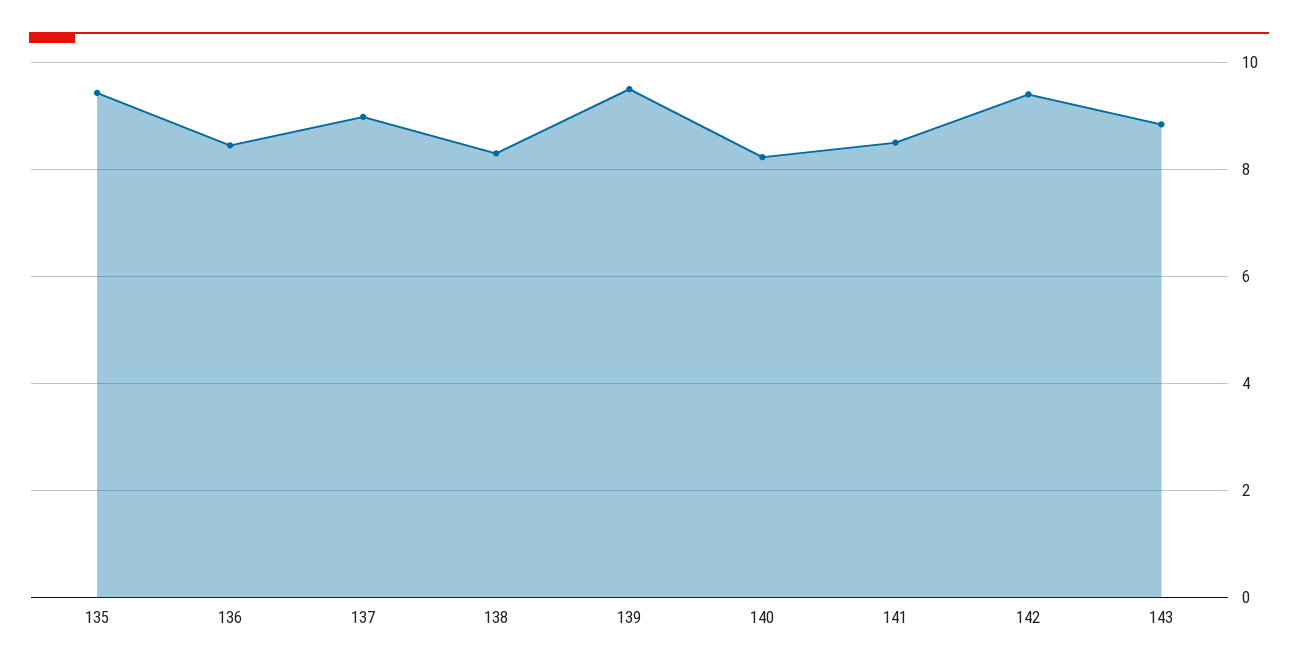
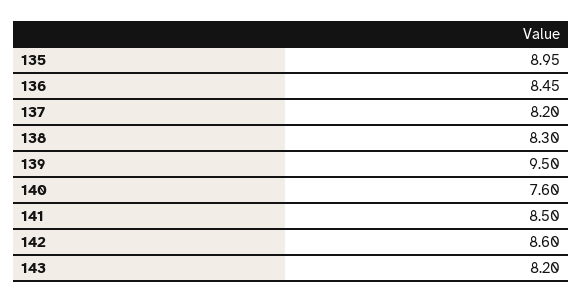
  {
-   "135": 9.4,
+   "135": 8.95,
    "136": 8.45,
-   "137": 9,
+   "137": 8.2,
    "138": 8.3,
    "139": 9.5,
-   "140": 8.2,
+   "140": 7.6,
    "141": 8.5,
-   "142": 9.4,
+   "142": 8.6,
-   "143": 8.8
+   "143": 8.2
  }

